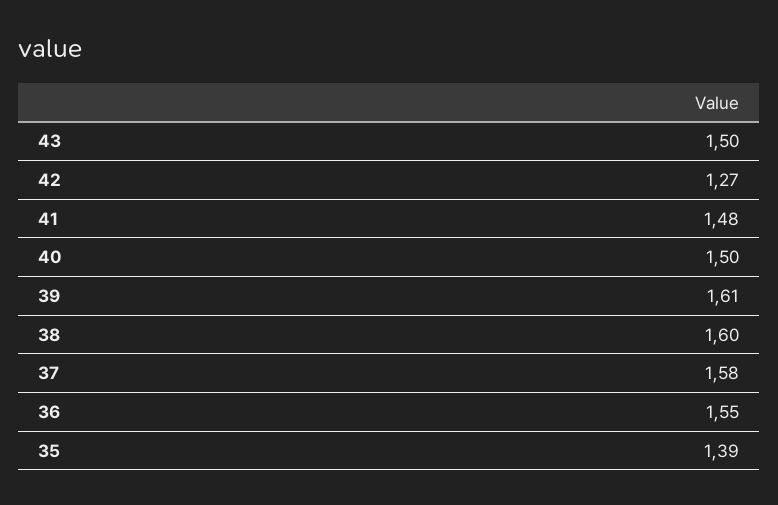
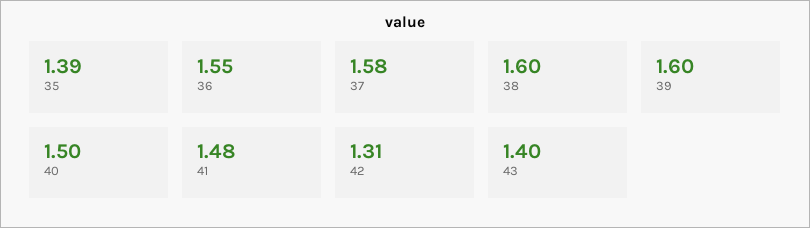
  {
-   "43": 1.5,
+   "43": 1.4,
-   "42": 1.27,
+   "42": 1.31,
    "41": 1.48,
    "40": 1.5,
-   "39": 1.61,
+   "39": 1.6,
    "38": 1.6,
    "37": 1.58,
    "36": 1.55,
    "35": 1.39
  }

